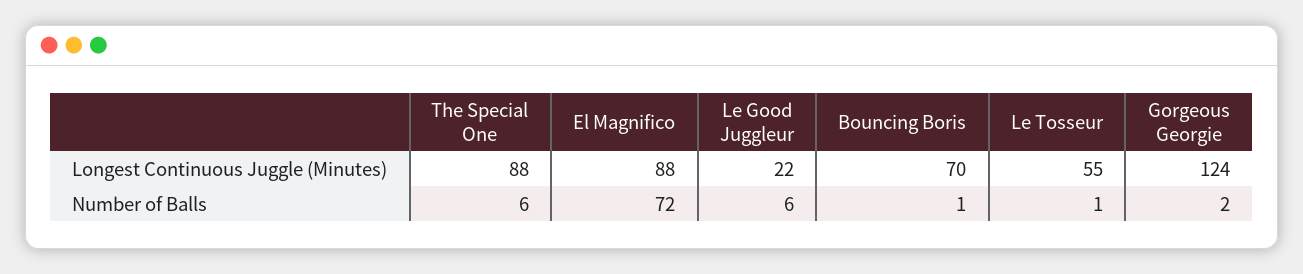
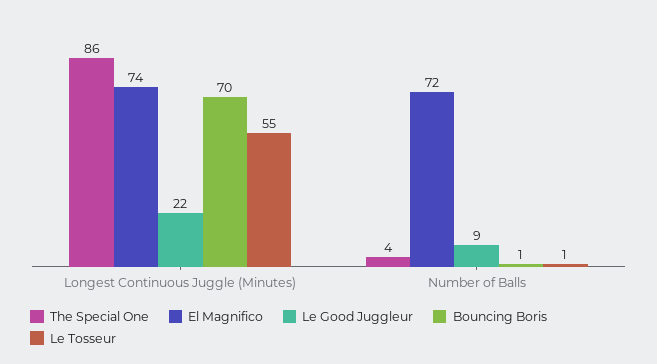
  {
    "The Special One": {
-     "Longest Continuous Juggle (Minutes)": 88,
+     "Longest Continuous Juggle (Minutes)": 86,
-     "Number of Balls": 6
+     "Number of Balls": 4
    },
    "El Magnifico": {
-     "Longest Continuous Juggle (Minutes)": 88,
+     "Longest Continuous Juggle (Minutes)": 74,
      "Number of Balls": 72
    },
    "Le Good Juggleur": {
      "Longest Continuous Juggle (Minutes)": 22,
-     "Number of Balls": 6
+     "Number of Balls": 9
    },
    "Bouncing Boris": {
      "Longest Continuous Juggle (Minutes)": 70,
      "Number of Balls": 1
    },
    "Le Tosseur": {
      "Longest Continuous Juggle (Minutes)": 55,
      "Number of Balls": 1
-   },
+   }
-   "Gorgeous Georgie": {
-     "Longest Continuous Juggle (Minutes)": 124,
-     "Number of Balls": 2
-   }
  }

